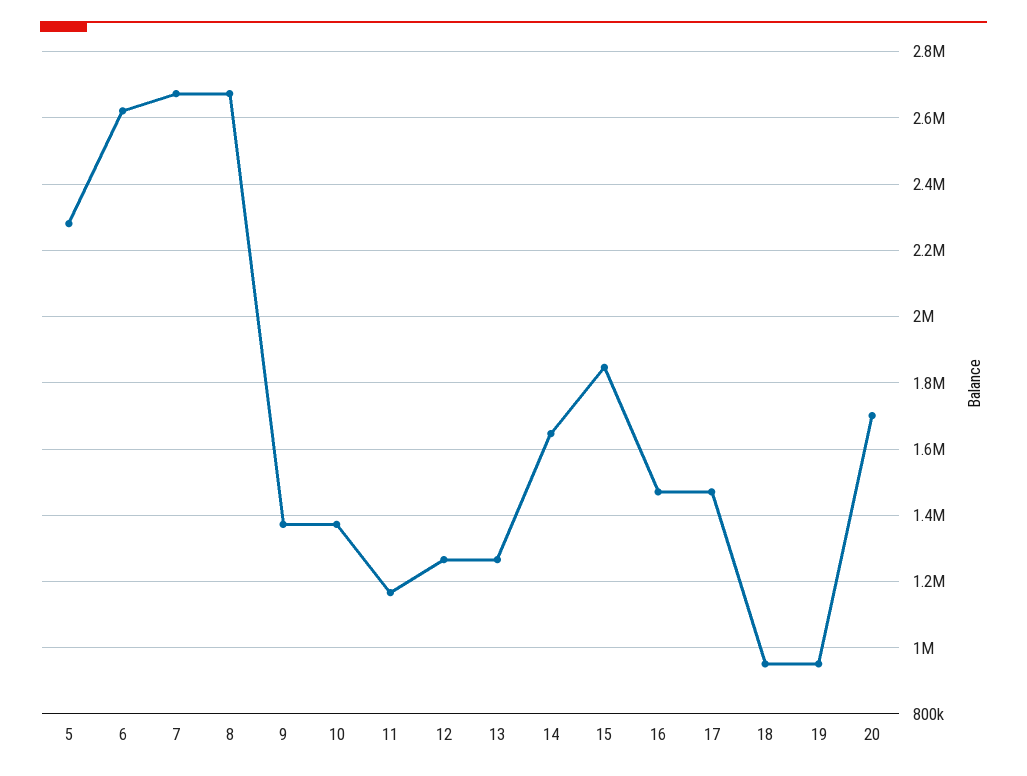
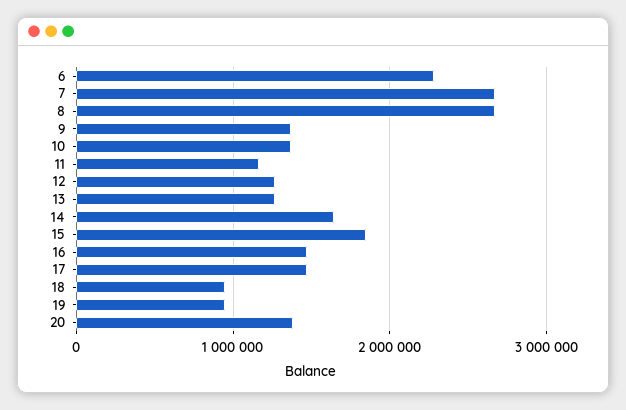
  {
-   "5": 2280000,
-   "6": 2620000,
+   "6": 2300000,
    "7": 2680000,
    "8": 2680000,
    "9": 1380000,
    "10": 1380000,
    "11": 1160000,
    "12": 1260000,
    "13": 1260000,
    "14": 1640000,
    "15": 1840000,
    "16": 1480000,
    "17": 1480000,
    "18": 960000,
    "19": 960000,
-   "20": 1700000
+   "20": 1400000
  }

